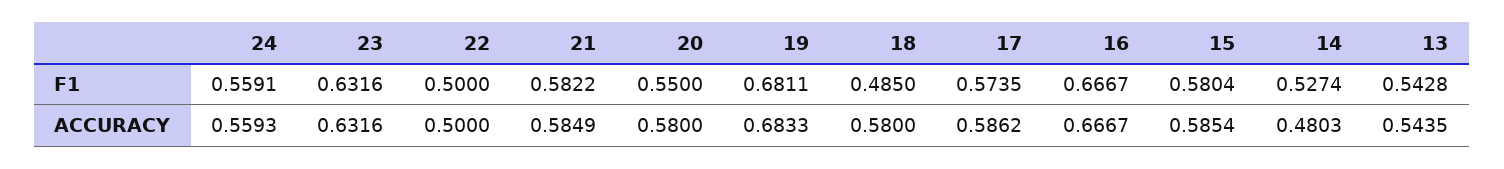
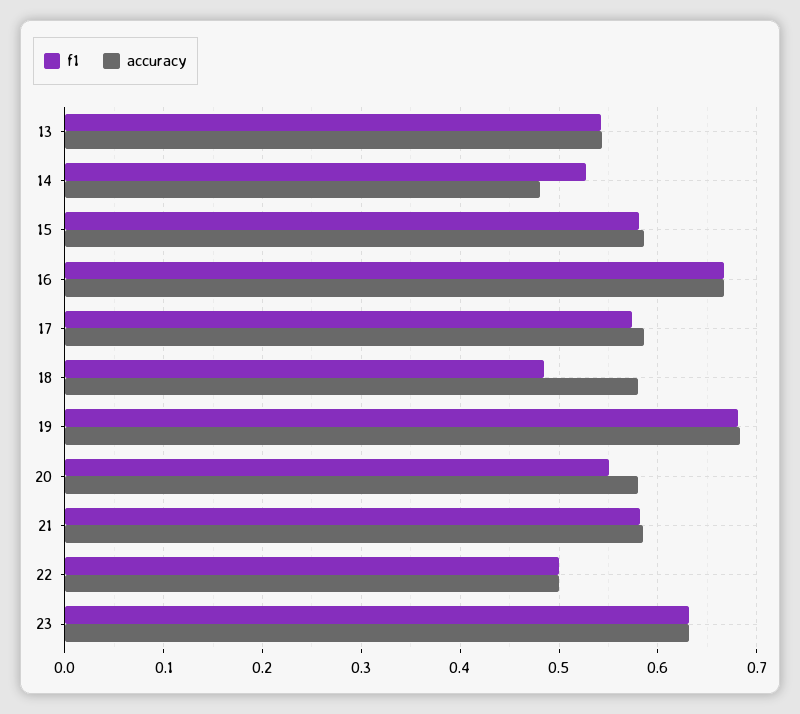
  {
    "F1": {
-     "24": 0.5591,
      "23": 0.6316,
      "22": 0.5,
      "21": 0.5822,
      "20": 0.55,
      "19": 0.6811,
      "18": 0.485,
      "17": 0.5735,
      "16": 0.6667,
      "15": 0.5804,
      "14": 0.5274,
      "13": 0.5428
    },
    "ACCURACY": {
-     "24": 0.5593,
      "23": 0.6316,
      "22": 0.5,
      "21": 0.5849,
      "20": 0.58,
      "19": 0.6833,
      "18": 0.58,
      "17": 0.5862,
      "16": 0.6667,
      "15": 0.5854,
      "14": 0.4803,
      "13": 0.5435
    }
  }

